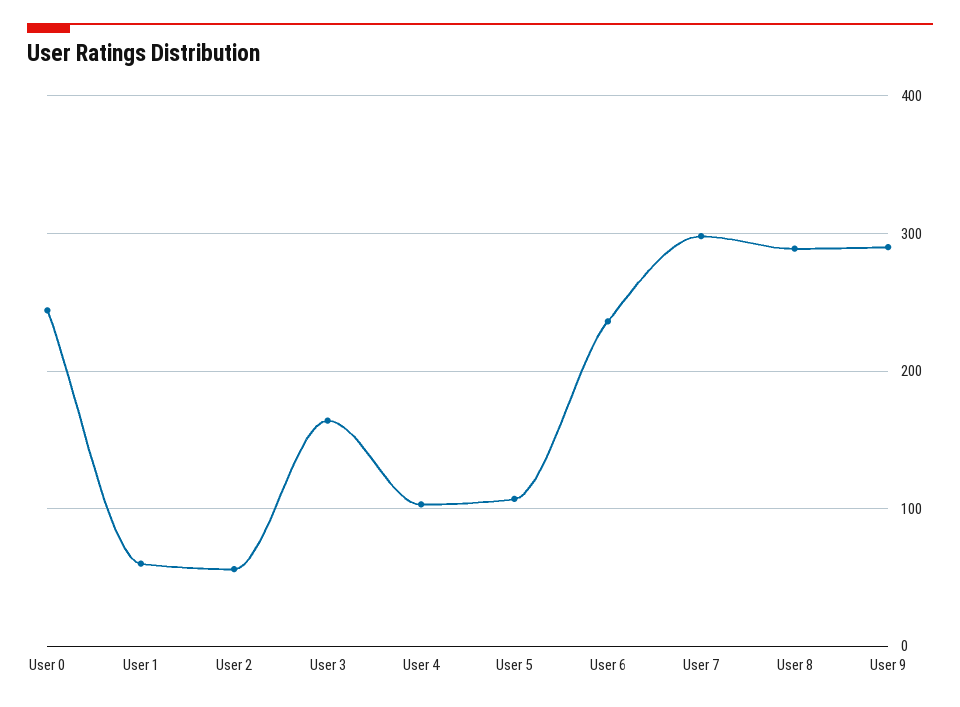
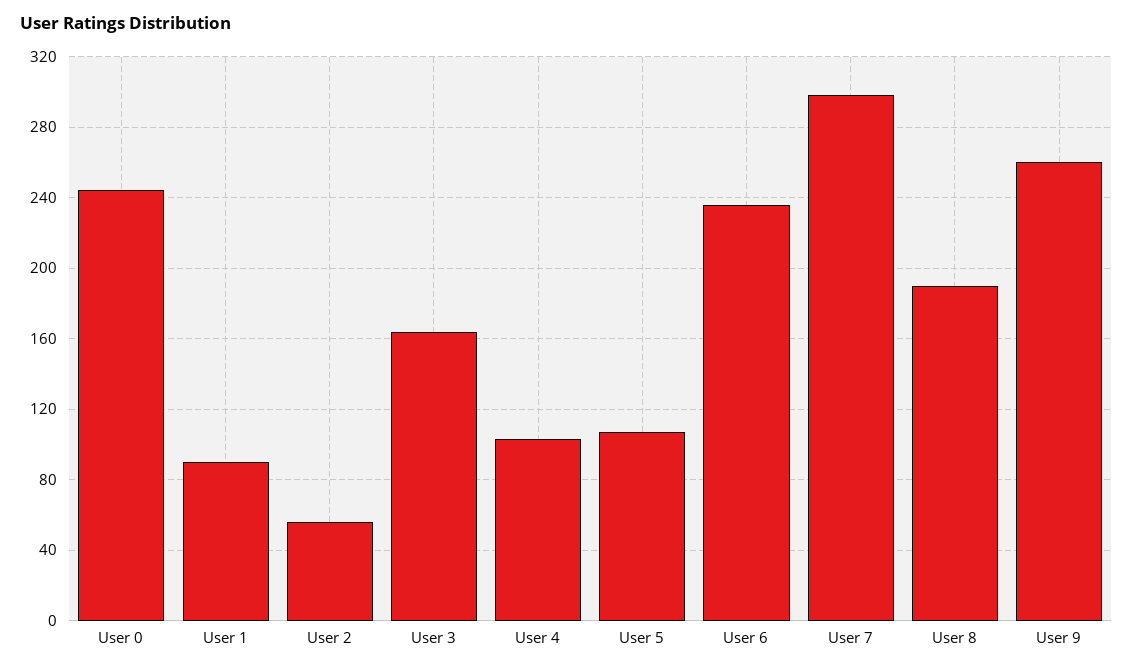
  {
    "User 0": 245,
-   "User 1": 60,
+   "User 1": 90,
    "User 2": 55,
    "User 3": 165,
    "User 4": 105,
    "User 5": 105,
    "User 6": 235,
    "User 7": 300,
-   "User 8": 290,
+   "User 8": 190,
-   "User 9": 290
+   "User 9": 260
  }

